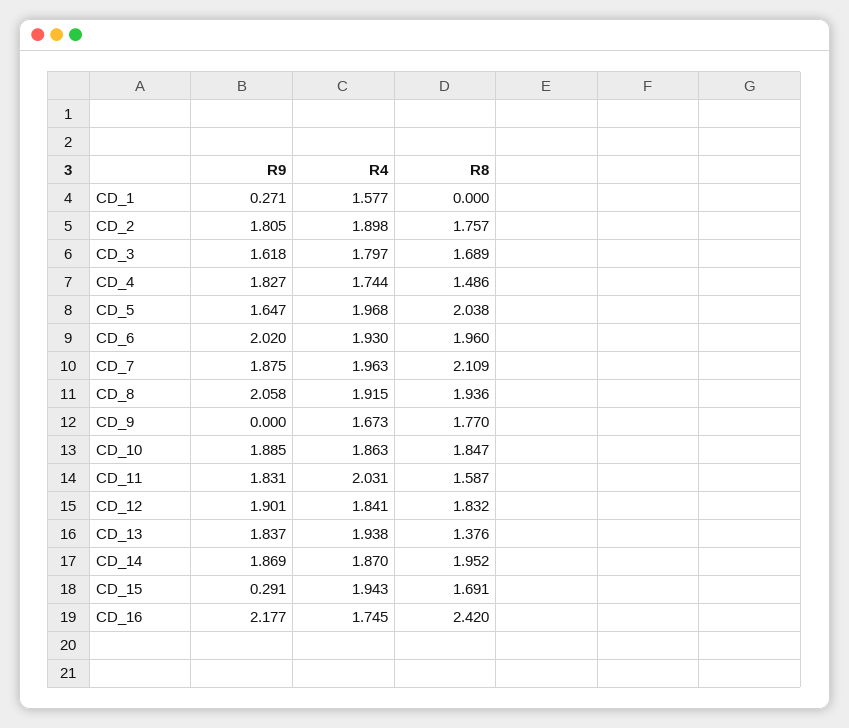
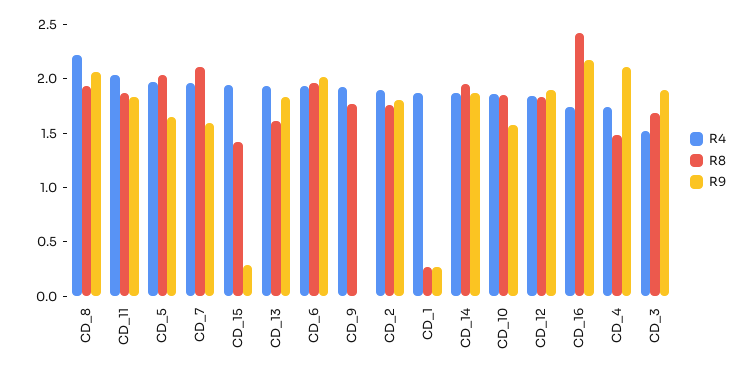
  {
    "R9": {
      "CD_1": 0.271,
      "CD_2": 1.805,
-     "CD_3": 1.618,
+     "CD_3": 1.9,
-     "CD_4": 1.827,
+     "CD_4": 2.1,
      "CD_5": 1.647,
      "CD_6": 2.02,
-     "CD_7": 1.875,
+     "CD_7": 1.6,
      "CD_8": 2.058,
      "CD_9": 0,
-     "CD_10": 1.885,
+     "CD_10": 1.6,
      "CD_11": 1.831,
      "CD_12": 1.901,
      "CD_13": 1.837,
      "CD_14": 1.869,
      "CD_15": 0.291,
      "CD_16": 2.177
    },
    "R4": {
-     "CD_1": 1.577,
+     "CD_1": 1.9,
      "CD_2": 1.898,
-     "CD_3": 1.797,
+     "CD_3": 1.5,
      "CD_4": 1.744,
      "CD_5": 1.968,
      "CD_6": 1.93,
      "CD_7": 1.963,
-     "CD_8": 1.915,
+     "CD_8": 2.2,
-     "CD_9": 1.673,
+     "CD_9": 1.9,
      "CD_10": 1.863,
      "CD_11": 2.031,
      "CD_12": 1.841,
      "CD_13": 1.938,
      "CD_14": 1.87,
      "CD_15": 1.943,
      "CD_16": 1.745
    },
    "R8": {
-     "CD_1": 0,
+     "CD_1": 0.3,
      "CD_2": 1.757,
      "CD_3": 1.689,
      "CD_4": 1.486,
      "CD_5": 2.038,
      "CD_6": 1.96,
      "CD_7": 2.109,
      "CD_8": 1.936,
      "CD_9": 1.77,
      "CD_10": 1.847,
-     "CD_11": 1.587,
+     "CD_11": 1.9,
      "CD_12": 1.832,
-     "CD_13": 1.376,
+     "CD_13": 1.6,
      "CD_14": 1.952,
-     "CD_15": 1.691,
+     "CD_15": 1.4,
      "CD_16": 2.42
    }
  }

